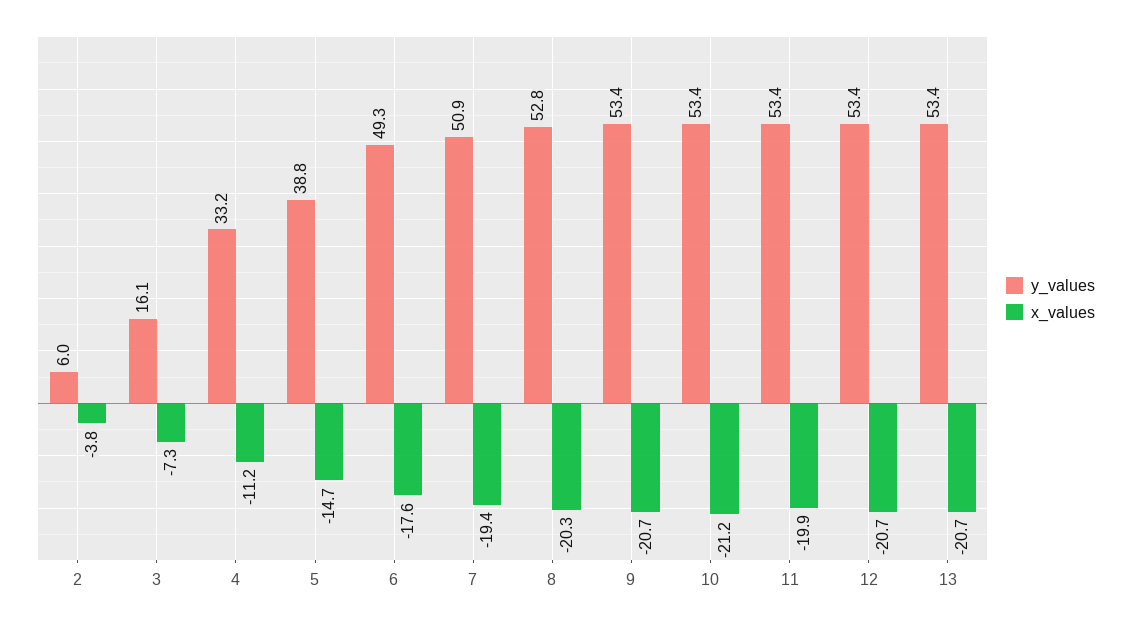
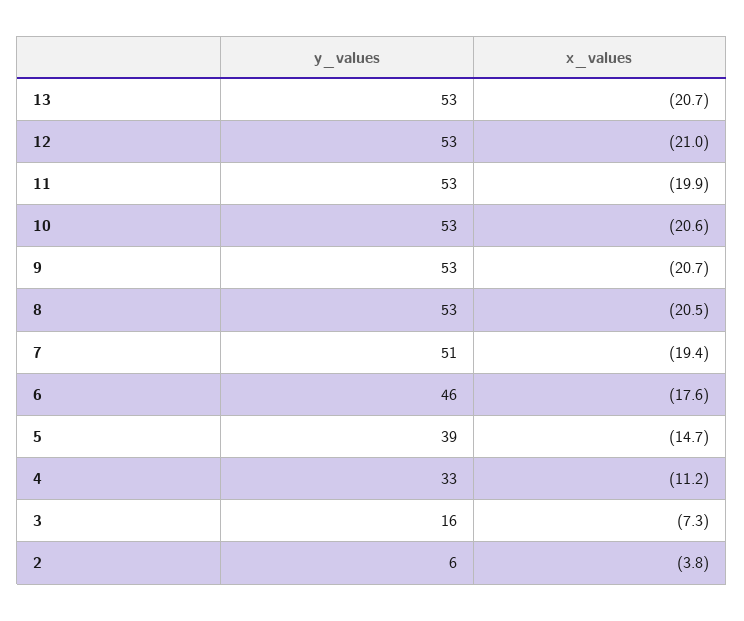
  {
    "y_values": {
      "2": 6,
      "3": 16.1,
      "4": 33.2,
      "5": 38.8,
-     "6": 49.3,
+     "6": 46,
      "7": 50.9,
      "8": 52.8,
      "9": 53.4,
      "10": 53.4,
      "11": 53.4,
      "12": 53.4,
      "13": 53.4
    },
    "x_values": {
      "2": -3.8,
      "3": -7.3,
      "4": -11.2,
      "5": -14.7,
      "6": -17.6,
      "7": -19.4,
-     "8": -20.3,
+     "8": -20.5,
      "9": -20.7,
-     "10": -21.2,
+     "10": -20.6,
      "11": -19.9,
-     "12": -20.7,
+     "12": -21,
      "13": -20.7
    }
  }

